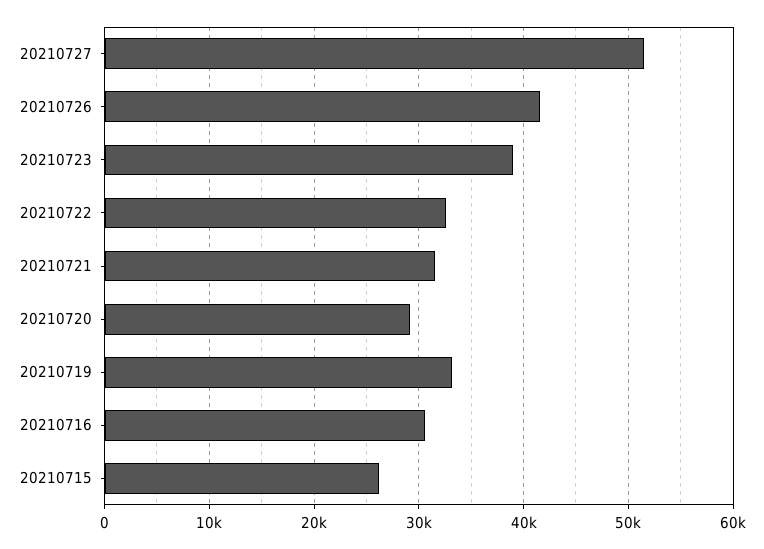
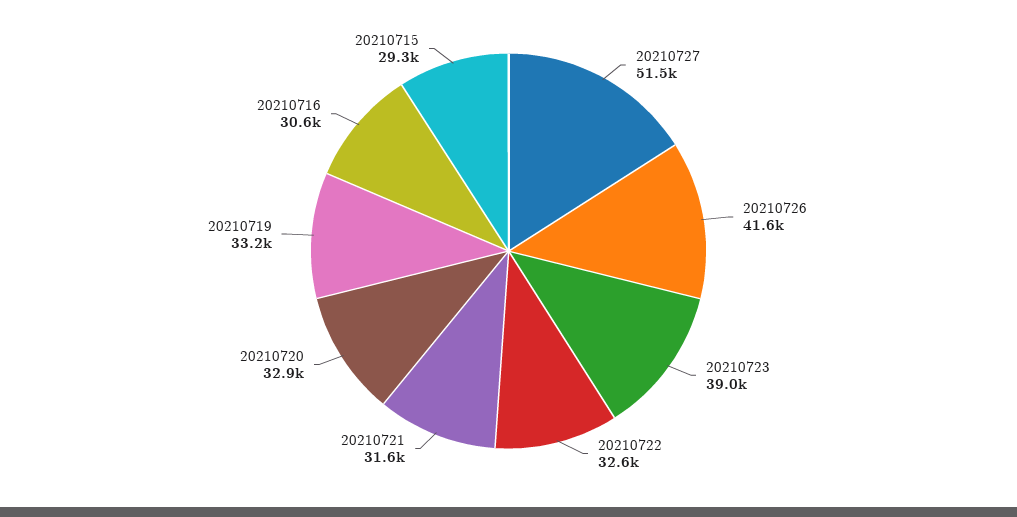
  {
    "20210727": 51500,
    "20210726": 41600,
    "20210723": 39000,
    "20210722": 32600,
    "20210721": 31600,
-   "20210720": 29000,
+   "20210720": 32900,
    "20210719": 33200,
    "20210716": 30600,
-   "20210715": 26000
+   "20210715": 29300
  }

